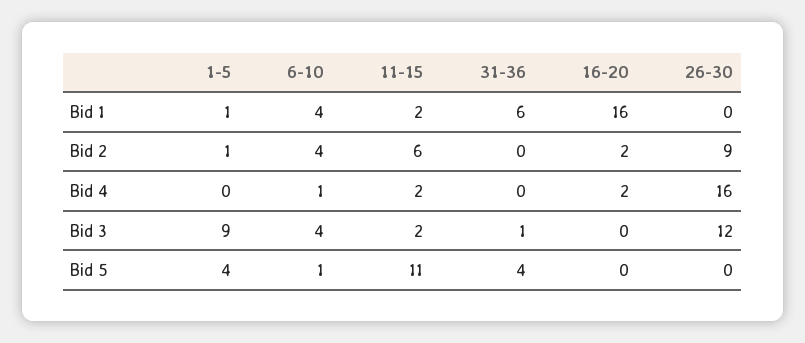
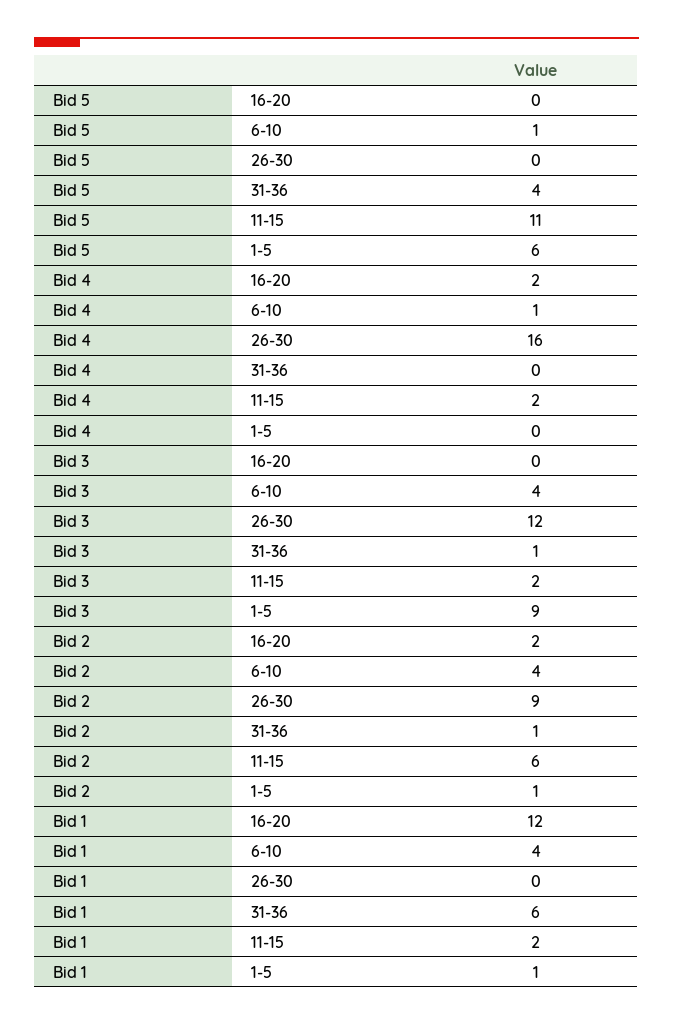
  {
    "1-5": {
      "Bid 1": 1,
      "Bid 2": 1,
      "Bid 4": 0,
      "Bid 3": 9,
-     "Bid 5": 4
+     "Bid 5": 6
    },
    "6-10": {
      "Bid 1": 4,
      "Bid 2": 4,
      "Bid 4": 1,
      "Bid 3": 4,
      "Bid 5": 1
    },
    "11-15": {
      "Bid 1": 2,
      "Bid 2": 6,
      "Bid 4": 2,
      "Bid 3": 2,
      "Bid 5": 11
    },
    "31-36": {
      "Bid 1": 6,
-     "Bid 2": 0,
+     "Bid 2": 1,
      "Bid 4": 0,
      "Bid 3": 1,
      "Bid 5": 4
    },
    "16-20": {
-     "Bid 1": 16,
+     "Bid 1": 12,
      "Bid 2": 2,
      "Bid 4": 2,
      "Bid 3": 0,
      "Bid 5": 0
    },
    "26-30": {
      "Bid 1": 0,
      "Bid 2": 9,
      "Bid 4": 16,
      "Bid 3": 12,
      "Bid 5": 0
    }
  }

